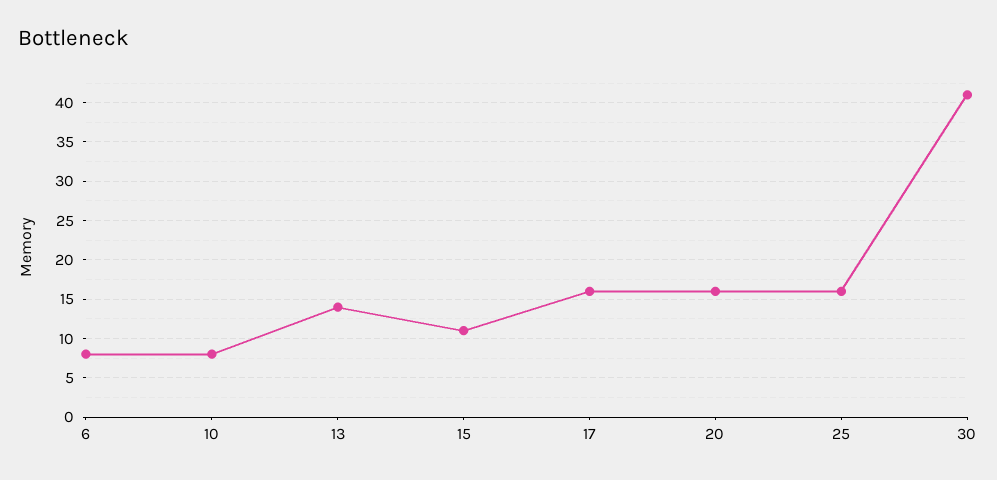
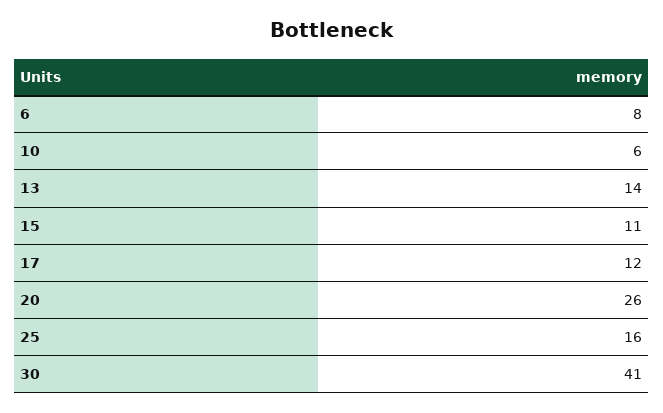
  {
    "6": 8,
-   "10": 8,
+   "10": 6,
    "13": 14,
    "15": 11,
-   "17": 16,
+   "17": 12,
-   "20": 16,
+   "20": 26,
    "25": 16,
    "30": 41
  }

